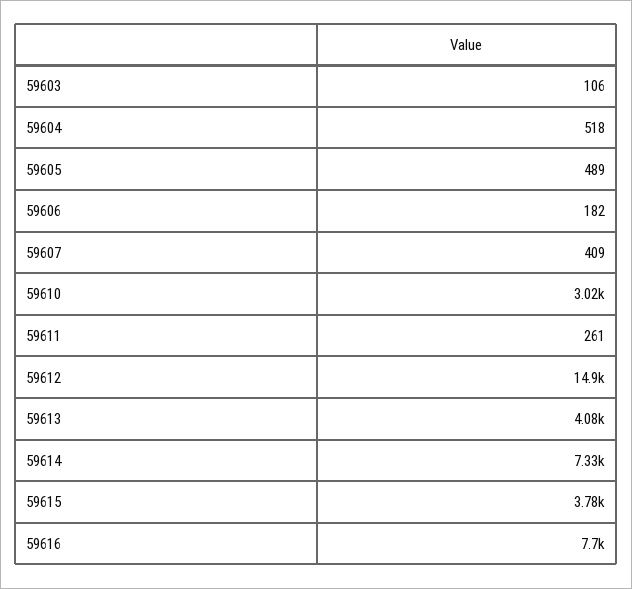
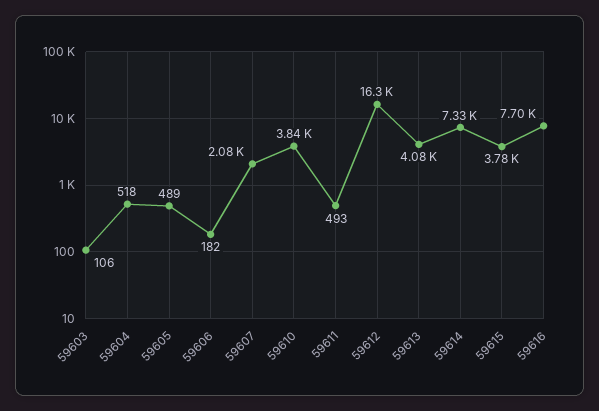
  {
    "59603": 106,
    "59604": 518,
    "59605": 489,
    "59606": 182,
-   "59607": 409,
+   "59607": 2080,
-   "59610": 3020,
+   "59610": 3840,
-   "59611": 261,
+   "59611": 493,
-   "59612": 14900,
+   "59612": 16300,
    "59613": 4080,
    "59614": 7330,
    "59615": 3780,
    "59616": 7700
  }

